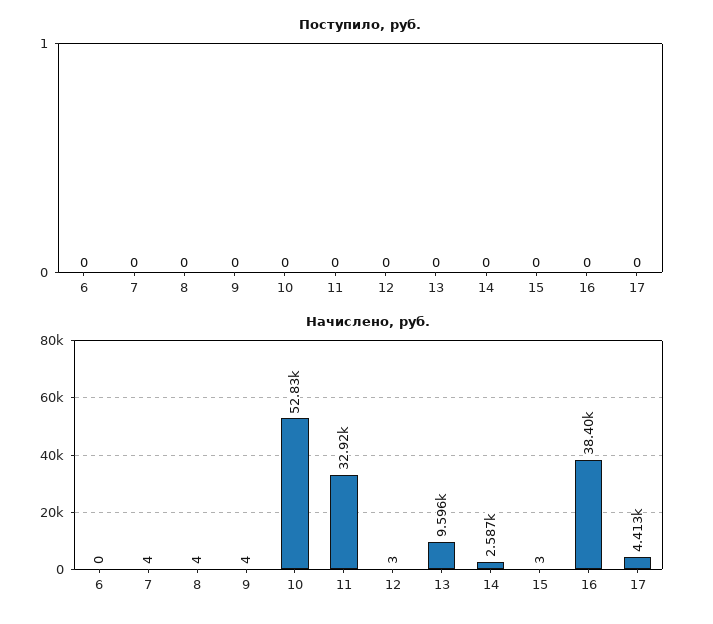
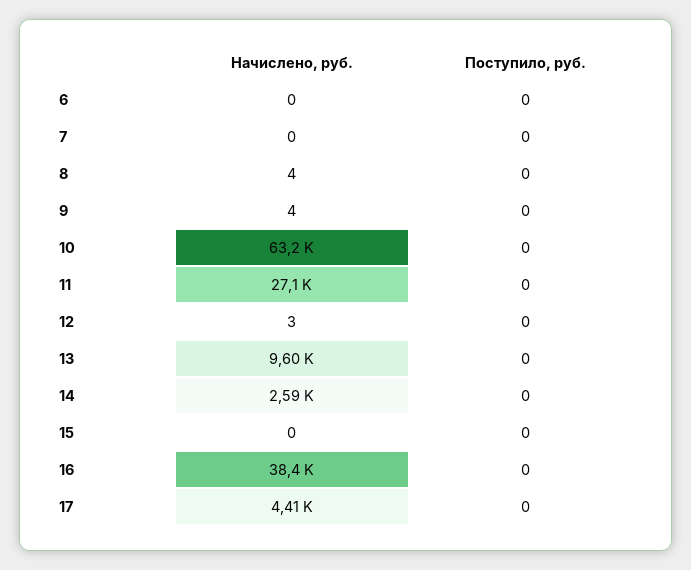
  {
    "Поступило, руб.": {
      "6": 0,
      "7": 0,
      "8": 0,
      "9": 0,
      "10": 0,
      "11": 0,
      "12": 0,
      "13": 0,
      "14": 0,
      "15": 0,
      "16": 0,
      "17": 0
    },
    "Начислено, руб.": {
      "6": 0,
-     "7": 4,
+     "7": 0,
      "8": 4,
      "9": 4,
-     "10": 52830,
+     "10": 63200,
-     "11": 32920,
+     "11": 27100,
      "12": 3,
      "13": 9596,
      "14": 2587,
-     "15": 3,
+     "15": 0,
      "16": 38400,
      "17": 4413
    }
  }

